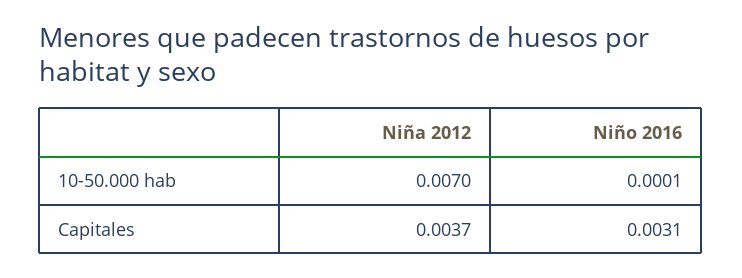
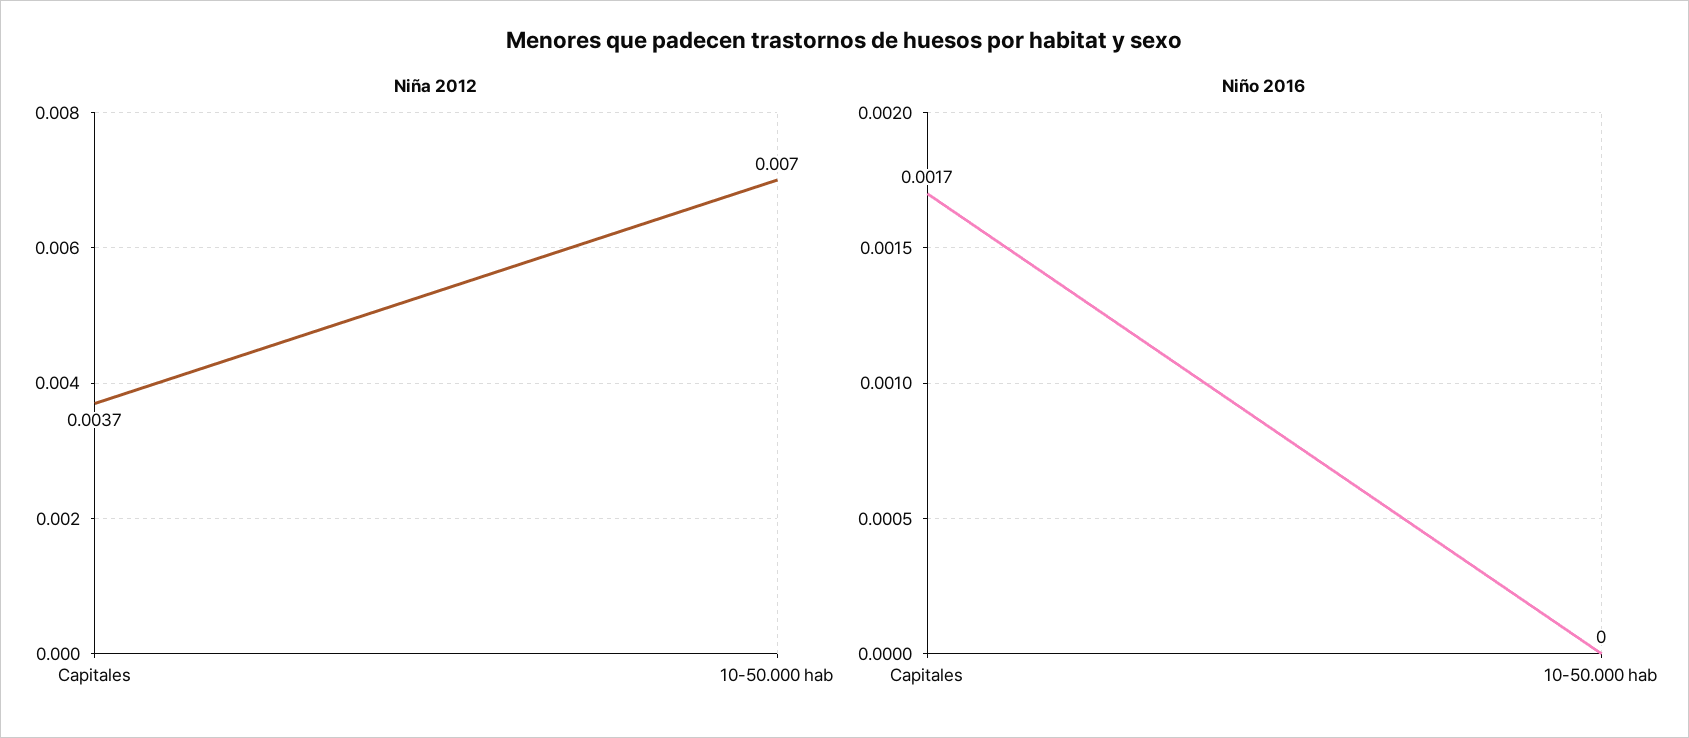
  {
    "Niña 2012": {
      "10-50.000 hab": 0.007,
      "Capitales": 0.0037
    },
    "Niño 2016": {
-     "10-50.000 hab": 0.0001,
+     "10-50.000 hab": 0,
-     "Capitales": 0.0031
+     "Capitales": 0.0017
    }
  }

